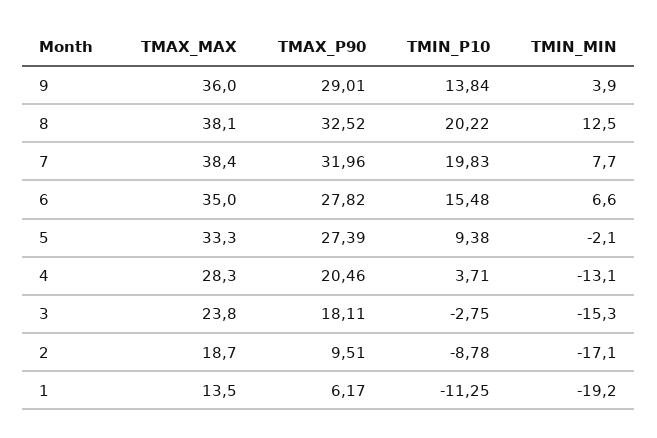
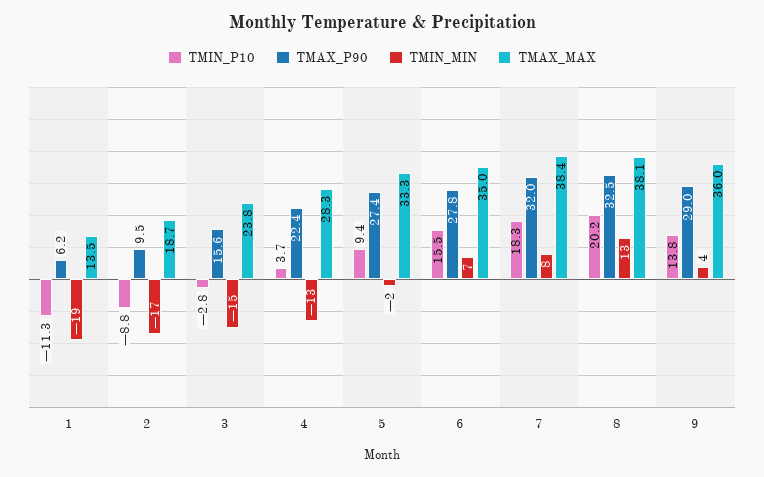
  {
    "TMAX_MAX": {
      "9": 36,
      "8": 38.1,
      "7": 38.4,
      "6": 35,
      "5": 33.3,
      "4": 28.3,
      "3": 23.8,
      "2": 18.7,
      "1": 13.5
    },
    "TMAX_P90": {
      "9": 29.01,
      "8": 32.52,
      "7": 31.96,
      "6": 27.82,
      "5": 27.39,
-     "4": 20.46,
+     "4": 22.4,
-     "3": 18.11,
+     "3": 15.6,
      "2": 9.51,
      "1": 6.17
    },
    "TMIN_P10": {
      "9": 13.84,
      "8": 20.22,
-     "7": 19.83,
+     "7": 18.3,
      "6": 15.48,
      "5": 9.38,
      "4": 3.71,
      "3": -2.75,
      "2": -8.78,
      "1": -11.25
    },
    "TMIN_MIN": {
      "9": 3.9,
      "8": 12.5,
      "7": 7.7,
      "6": 6.6,
      "5": -2.1,
      "4": -13.1,
      "3": -15.3,
      "2": -17.1,
      "1": -19.2
    }
  }

